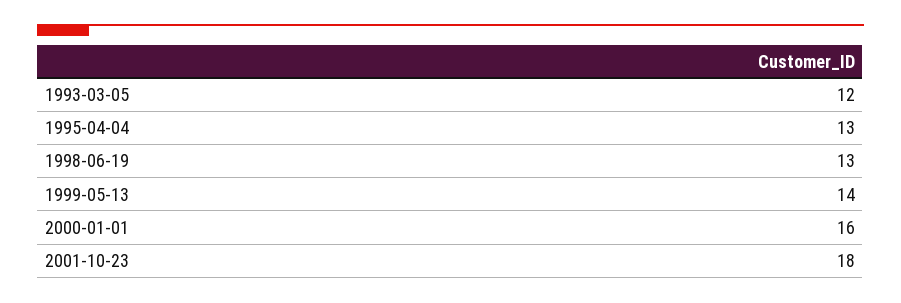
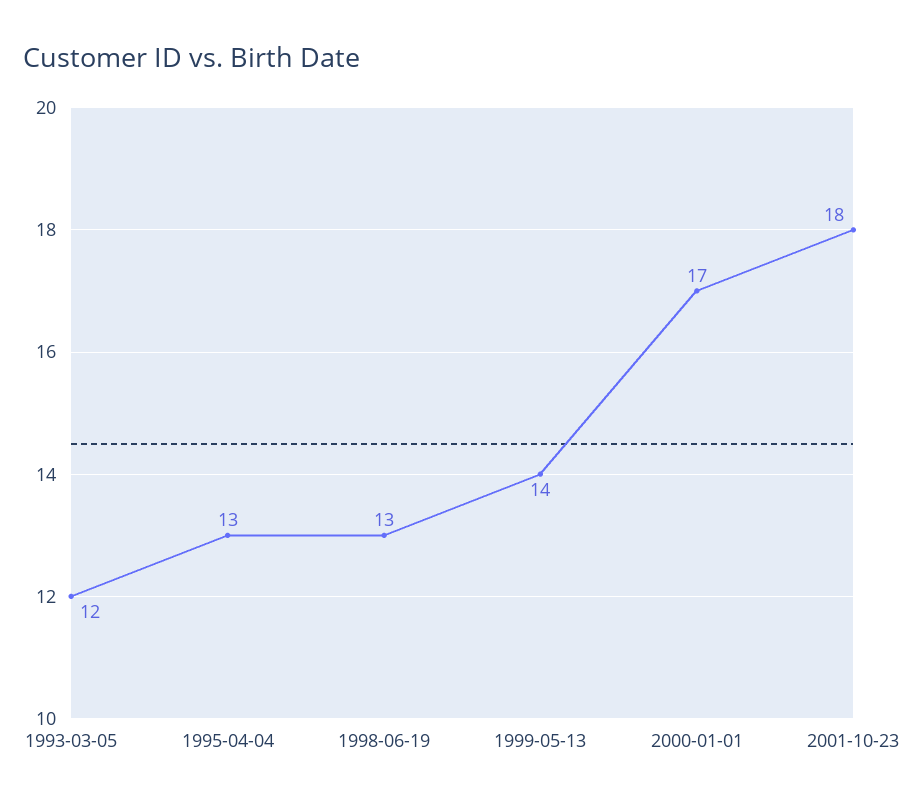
  {
    "1993-03-05": 12,
    "1995-04-04": 13,
    "1998-06-19": 13,
    "1999-05-13": 14,
-   "2000-01-01": 16,
+   "2000-01-01": 17,
    "2001-10-23": 18
  }

